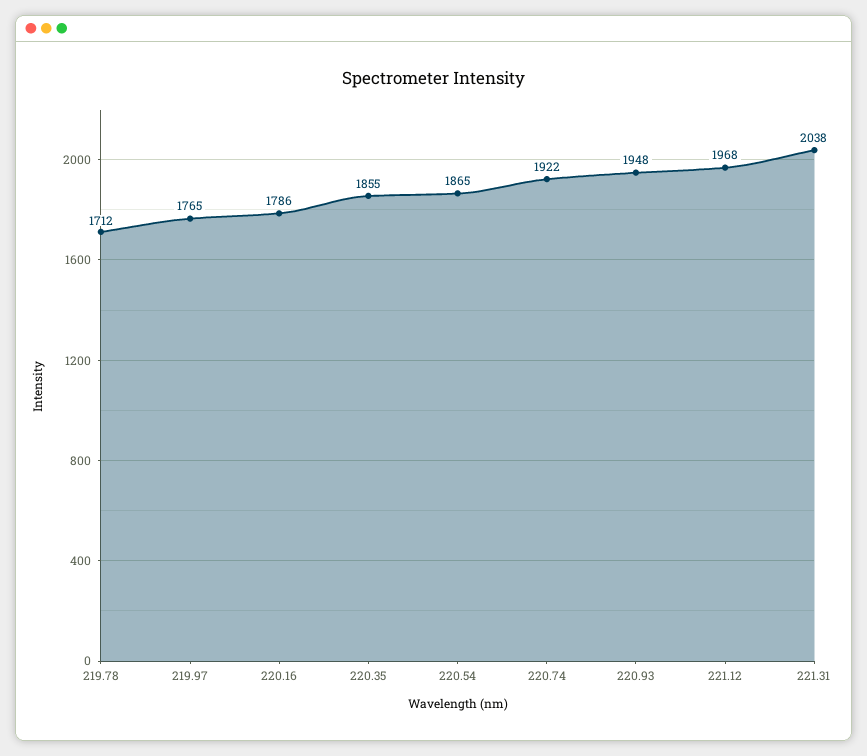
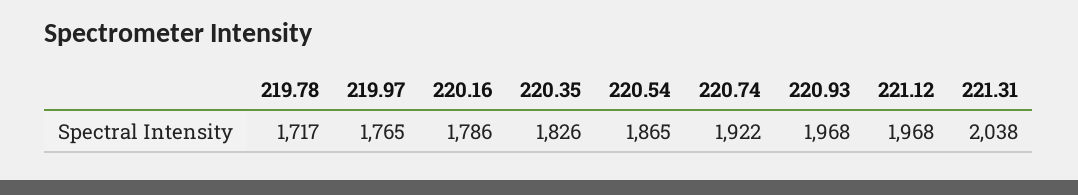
  {
-   "219.78": 1712,
+   "219.78": 1717,
    "219.97": 1765,
    "220.16": 1786,
-   "220.35": 1855,
+   "220.35": 1826,
    "220.54": 1865,
    "220.74": 1922,
-   "220.93": 1948,
+   "220.93": 1968,
    "221.12": 1968,
    "221.31": 2038
  }

